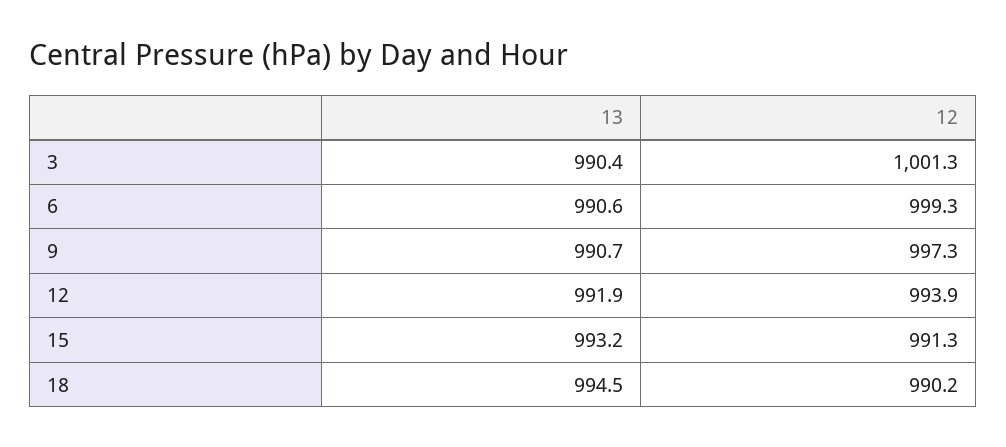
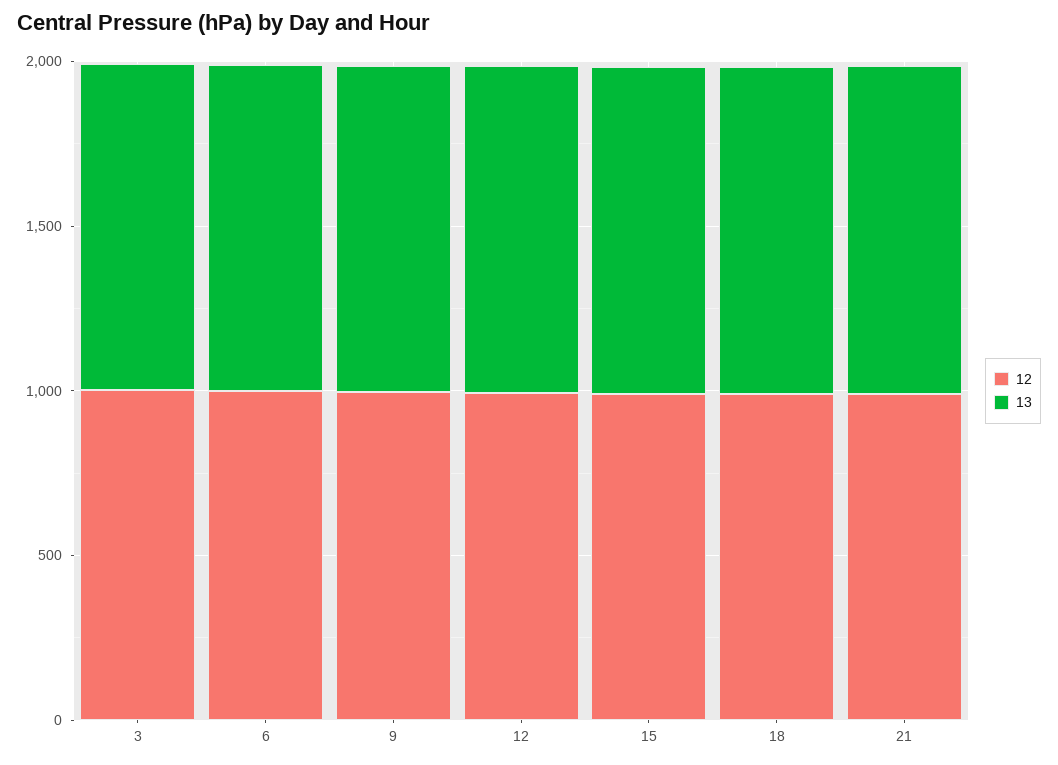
  {
    "13": {
      "3": 990.4,
      "6": 990.6,
      "9": 990.7,
      "12": 991.9,
      "15": 993.2,
-     "18": 994.5
+     "18": 994.5,
+     "21": 1000
    },
    "12": {
      "3": 1001.3,
      "6": 999.3,
      "9": 997.3,
      "12": 993.9,
      "15": 991.3,
-     "18": 990.2
+     "18": 990.2,
+     "21": 1000
    }
  }

